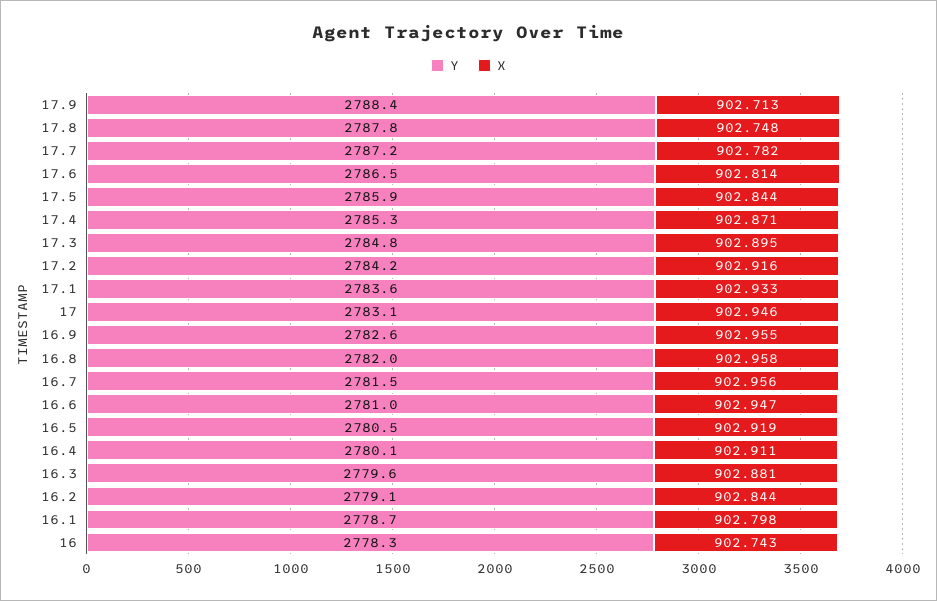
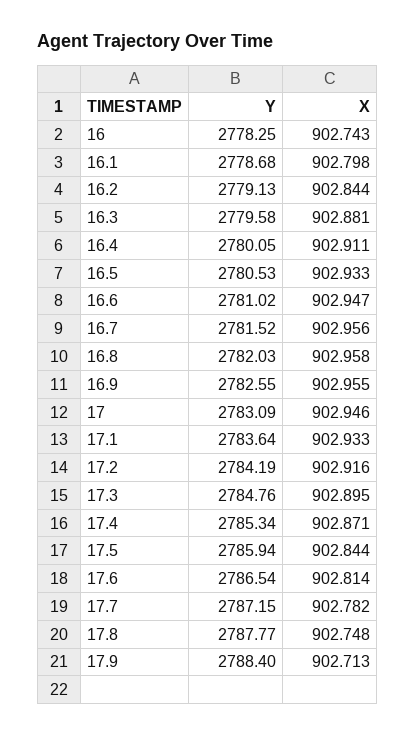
  {
    "Y": {
      "17.9": 2788.4,
      "17.8": 2787.77,
      "17.7": 2787.15,
      "17.6": 2786.54,
      "17.5": 2785.94,
      "17.4": 2785.34,
      "17.3": 2784.76,
      "17.2": 2784.19,
      "17.1": 2783.64,
      "17": 2783.09,
      "16.9": 2782.55,
      "16.8": 2782.03,
      "16.7": 2781.52,
      "16.6": 2781.02,
      "16.5": 2780.53,
      "16.4": 2780.05,
      "16.3": 2779.58,
      "16.2": 2779.13,
      "16.1": 2778.68,
      "16": 2778.25
    },
    "X": {
      "17.9": 902.713,
      "17.8": 902.748,
      "17.7": 902.782,
      "17.6": 902.814,
      "17.5": 902.844,
      "17.4": 902.871,
      "17.3": 902.895,
      "17.2": 902.916,
      "17.1": 902.933,
      "17": 902.946,
      "16.9": 902.955,
      "16.8": 902.958,
      "16.7": 902.956,
      "16.6": 902.947,
-     "16.5": 902.919,
+     "16.5": 902.933,
      "16.4": 902.911,
      "16.3": 902.881,
      "16.2": 902.844,
      "16.1": 902.798,
      "16": 902.743
    }
  }

